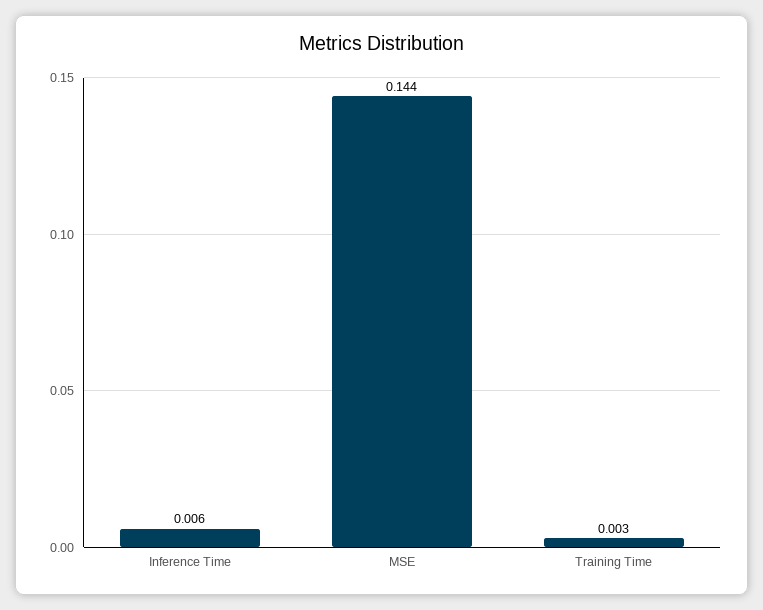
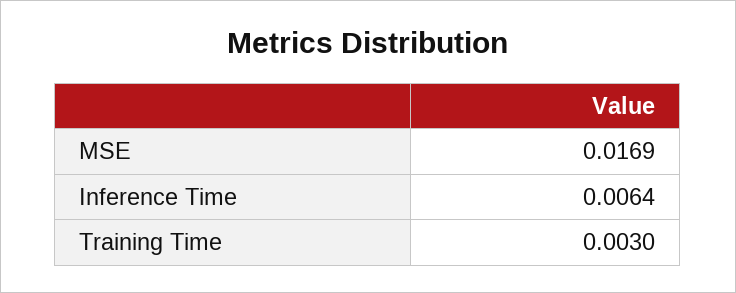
  {
    "Inference Time": 0.0064,
-   "MSE": 0.144,
+   "MSE": 0.0169,
    "Training Time": 0.003
  }

